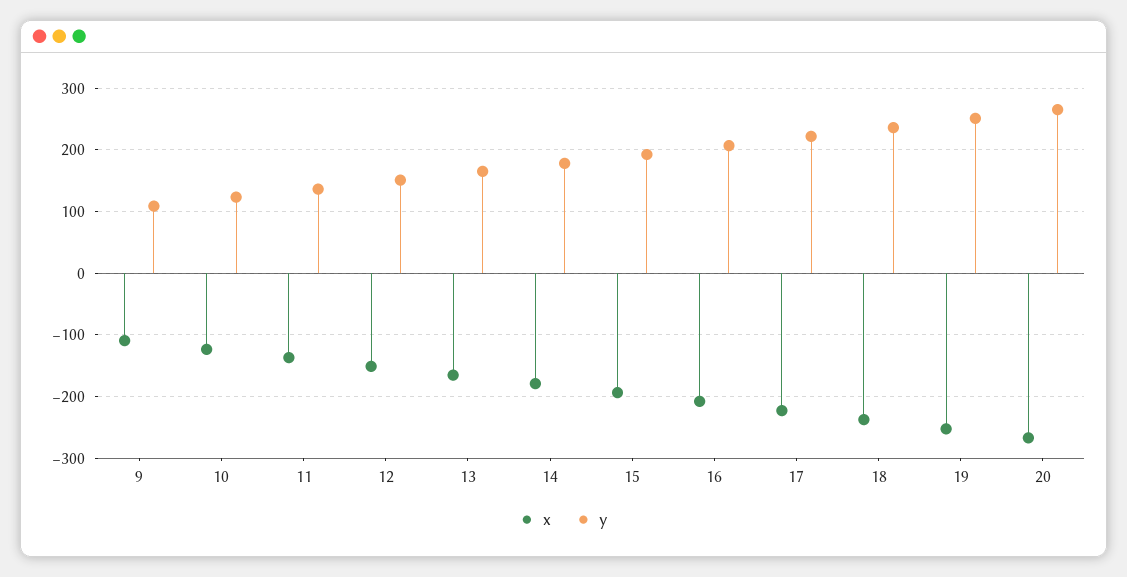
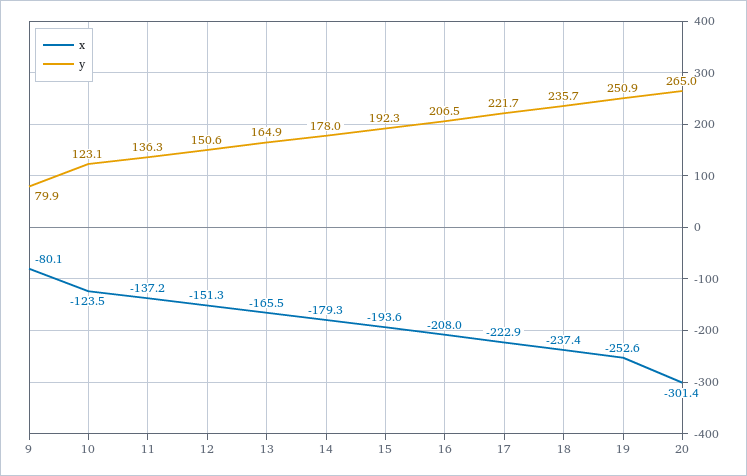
  {
    "x": {
-     "9": -110,
+     "9": -80.1,
      "10": -123.5,
      "11": -137.2,
      "12": -151.3,
      "13": -165.5,
      "14": -179.3,
      "15": -193.6,
      "16": -208,
      "17": -222.9,
      "18": -237.4,
      "19": -252.6,
-     "20": -270
+     "20": -301.4
    },
    "y": {
-     "9": 110,
+     "9": 79.9,
      "10": 123.1,
      "11": 136.3,
      "12": 150.6,
      "13": 164.9,
      "14": 178,
      "15": 192.3,
      "16": 206.5,
      "17": 221.7,
      "18": 235.7,
      "19": 250.9,
      "20": 265
    }
  }

